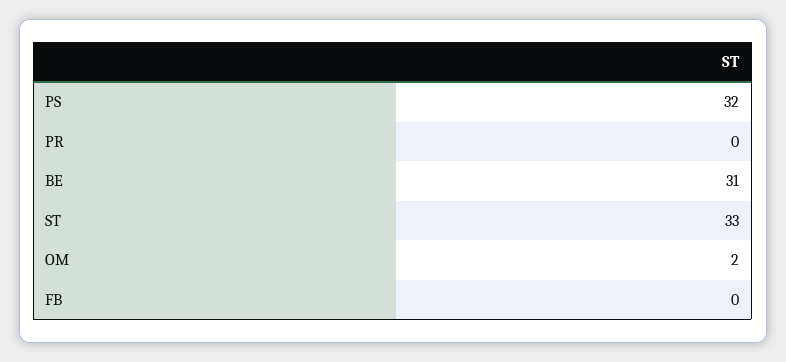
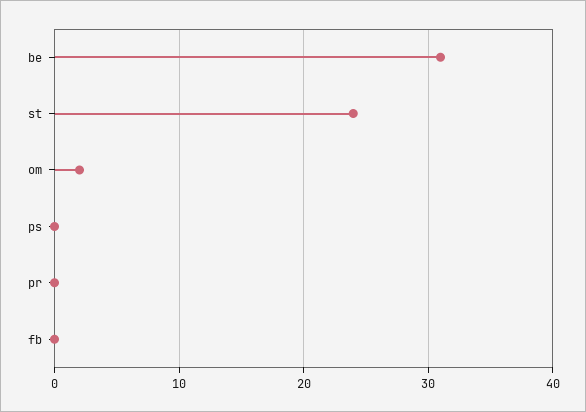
  {
-   "PS": 32,
+   "PS": 0,
    "PR": 0,
    "BE": 31,
-   "ST": 33,
+   "ST": 24,
    "OM": 2,
    "FB": 0
  }

